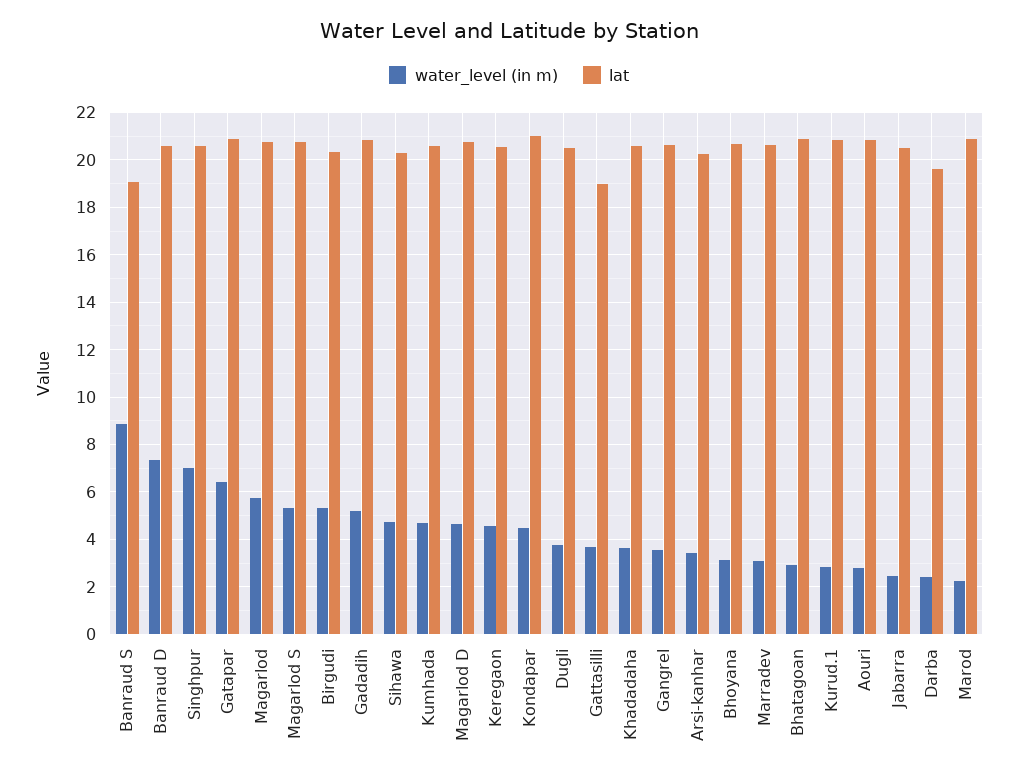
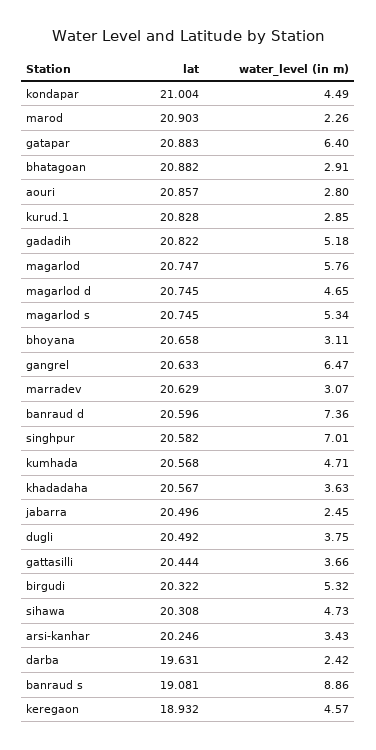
  {
    "water_level (in m)": {
      "Banraud S": 8.86,
      "Banraud D": 7.36,
      "Singhpur": 7.01,
      "Gatapar": 6.4,
      "Magarlod": 5.76,
      "Magarlod S": 5.34,
      "Birgudi": 5.32,
      "Gadadih": 5.18,
      "Sihawa": 4.73,
      "Kumhada": 4.71,
      "Magarlod D": 4.65,
      "Keregaon": 4.57,
      "Kondapar": 4.49,
      "Dugli": 3.75,
      "Gattasilli": 3.66,
      "Khadadaha": 3.63,
-     "Gangrel": 3.5,
+     "Gangrel": 6.47,
      "Arsi-kanhar": 3.43,
      "Bhoyana": 3.11,
      "Marradev": 3.07,
      "Bhatagoan": 2.91,
      "Kurud.1": 2.85,
      "Aouri": 2.8,
      "Jabarra": 2.45,
      "Darba": 2.42,
      "Marod": 2.26
    },
    "lat": {
      "Banraud S": 19.081,
      "Banraud D": 20.596,
      "Singhpur": 20.582,
      "Gatapar": 20.883,
      "Magarlod": 20.747,
      "Magarlod S": 20.745,
      "Birgudi": 20.322,
      "Gadadih": 20.822,
      "Sihawa": 20.308,
      "Kumhada": 20.568,
      "Magarlod D": 20.745,
-     "Keregaon": 20.5,
+     "Keregaon": 18.932,
      "Kondapar": 21.004,
      "Dugli": 20.492,
-     "Gattasilli": 19,
+     "Gattasilli": 20.444,
      "Khadadaha": 20.567,
      "Gangrel": 20.633,
      "Arsi-kanhar": 20.246,
      "Bhoyana": 20.658,
      "Marradev": 20.629,
      "Bhatagoan": 20.882,
      "Kurud.1": 20.828,
      "Aouri": 20.857,
      "Jabarra": 20.496,
      "Darba": 19.631,
      "Marod": 20.903
    }
  }

